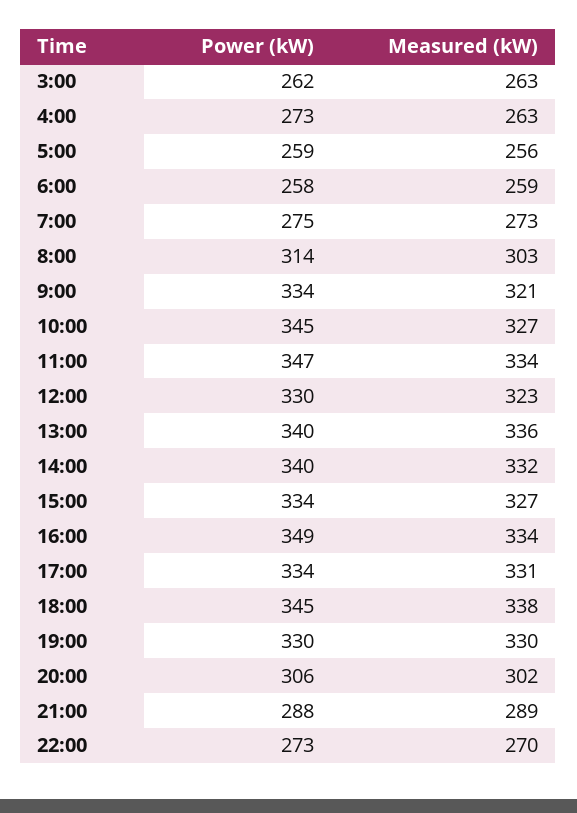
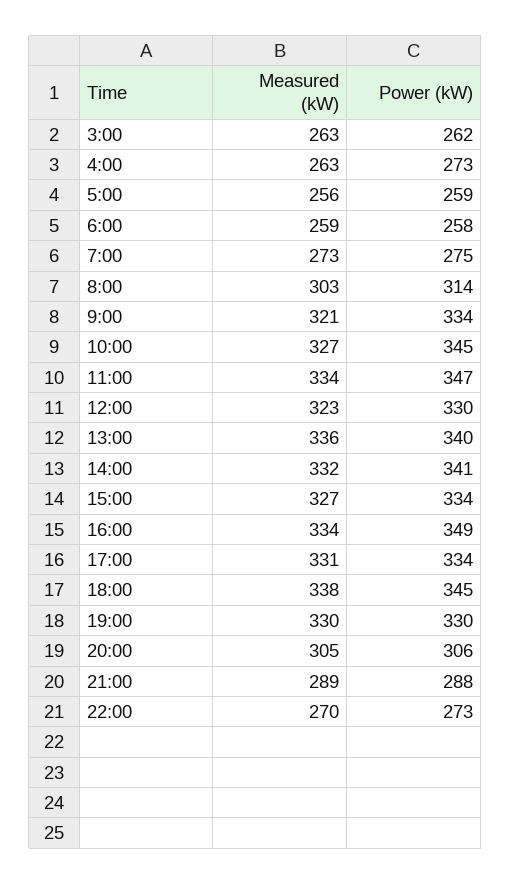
  {
    "Power (kW)": {
      "3:00": 262,
      "4:00": 273,
      "5:00": 259,
      "6:00": 258,
      "7:00": 275,
      "8:00": 314,
      "9:00": 334,
      "10:00": 345,
      "11:00": 347,
      "12:00": 330,
      "13:00": 340,
-     "14:00": 340,
+     "14:00": 341,
      "15:00": 334,
      "16:00": 349,
      "17:00": 334,
      "18:00": 345,
      "19:00": 330,
      "20:00": 306,
      "21:00": 288,
      "22:00": 273
    },
    "Measured (kW)": {
      "3:00": 263,
      "4:00": 263,
      "5:00": 256,
      "6:00": 259,
      "7:00": 273,
      "8:00": 303,
      "9:00": 321,
      "10:00": 327,
      "11:00": 334,
      "12:00": 323,
      "13:00": 336,
      "14:00": 332,
      "15:00": 327,
      "16:00": 334,
      "17:00": 331,
      "18:00": 338,
      "19:00": 330,
-     "20:00": 302,
+     "20:00": 305,
      "21:00": 289,
      "22:00": 270
    }
  }

